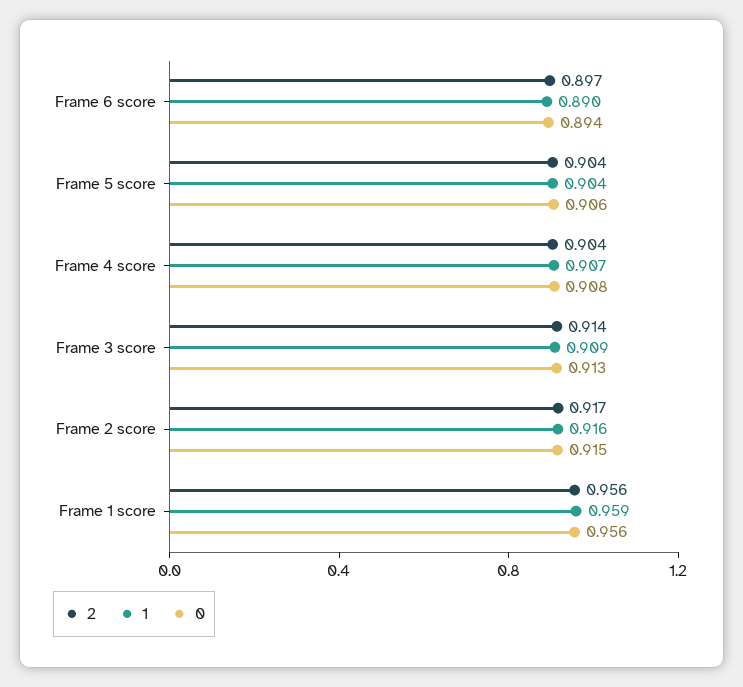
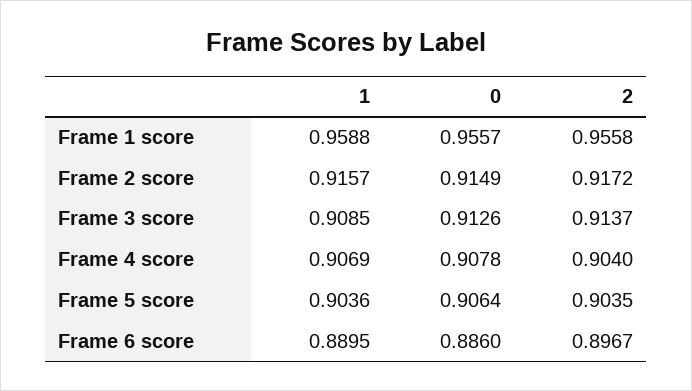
  {
    "2": {
      "Frame 6 score": 0.8967,
      "Frame 5 score": 0.9035,
      "Frame 4 score": 0.904,
      "Frame 3 score": 0.9137,
      "Frame 2 score": 0.9172,
      "Frame 1 score": 0.9558
    },
    "1": {
      "Frame 6 score": 0.8895,
      "Frame 5 score": 0.9036,
      "Frame 4 score": 0.9069,
      "Frame 3 score": 0.9085,
      "Frame 2 score": 0.9157,
      "Frame 1 score": 0.9588
    },
    "0": {
-     "Frame 6 score": 0.894,
+     "Frame 6 score": 0.886,
      "Frame 5 score": 0.9064,
      "Frame 4 score": 0.9078,
      "Frame 3 score": 0.9126,
      "Frame 2 score": 0.9149,
      "Frame 1 score": 0.9557
    }
  }

